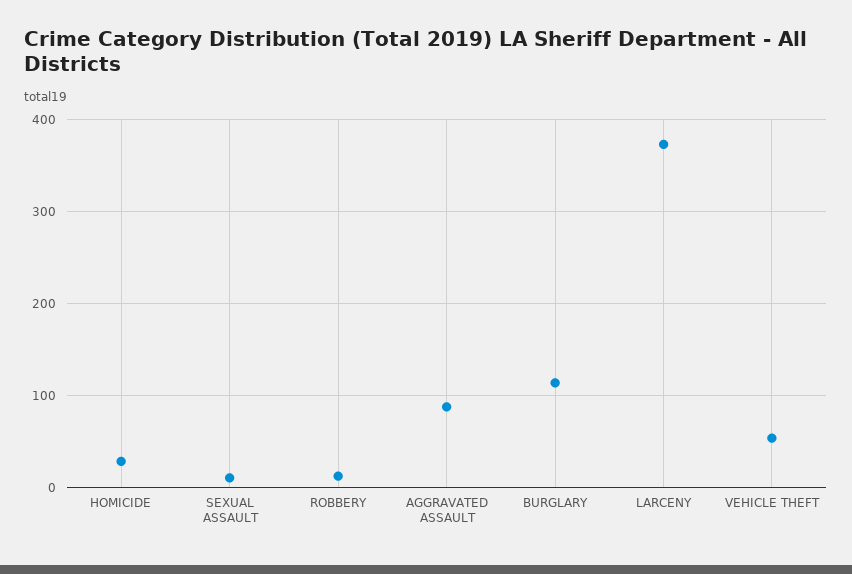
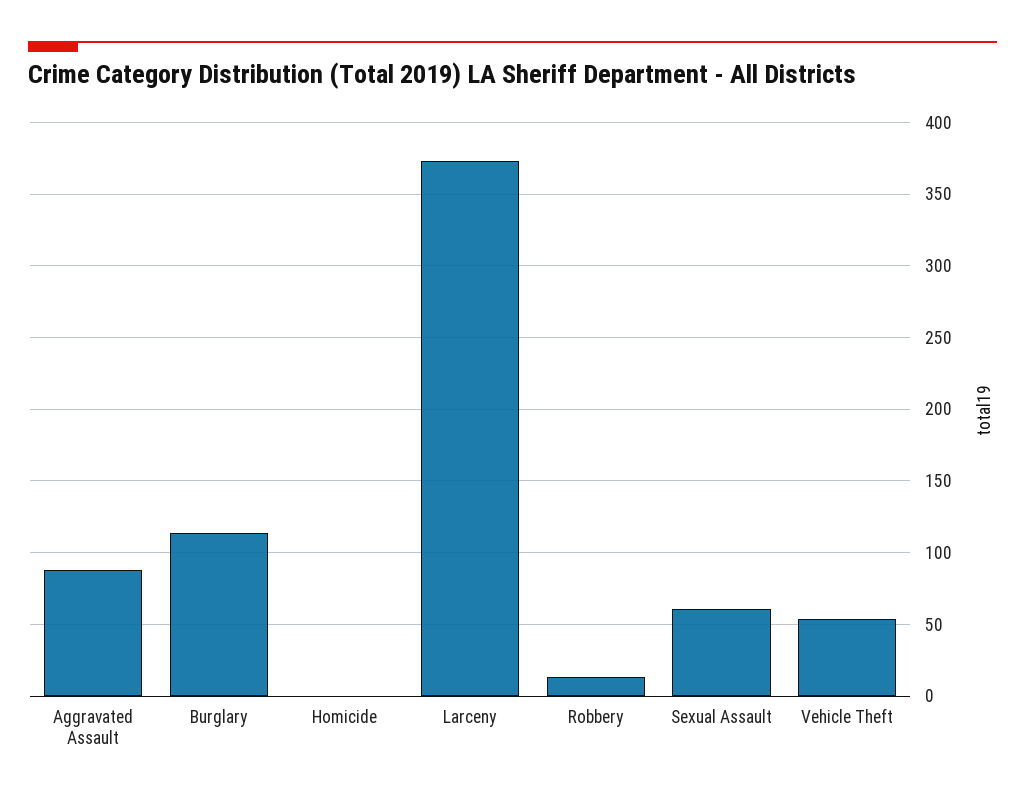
  {
-   "HOMICIDE": 30,
+   "HOMICIDE": 0,
-   "SEXUAL ASSAULT": 10,
+   "SEXUAL ASSAULT": 60,
    "ROBBERY": 15,
    "AGGRAVATED ASSAULT": 90,
    "BURGLARY": 115,
    "LARCENY": 375,
    "VEHICLE THEFT": 55
  }

